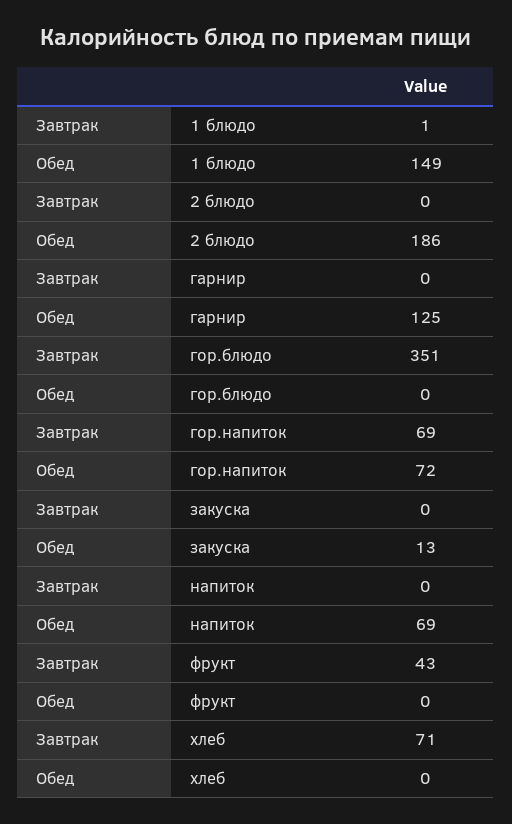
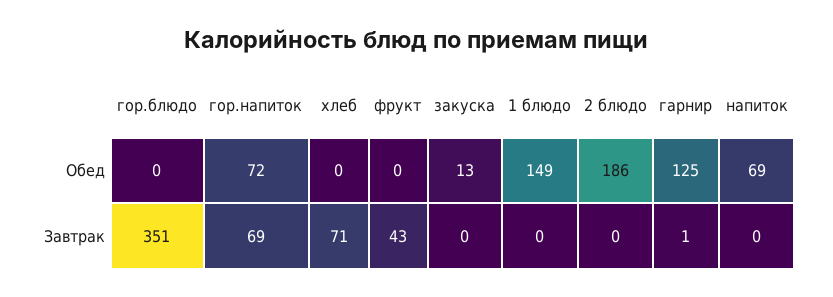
  {
    "Завтрак": {
-     "1 блюдо": 1,
+     "1 блюдо": 0,
      "2 блюдо": 0,
-     "гарнир": 0,
+     "гарнир": 1,
      "гор.блюдо": 351,
      "гор.напиток": 69,
      "закуска": 0,
      "напиток": 0,
      "фрукт": 43,
      "хлеб": 71
    },
    "Обед": {
      "1 блюдо": 149,
      "2 блюдо": 186,
      "гарнир": 125,
      "гор.блюдо": 0,
      "гор.напиток": 72,
      "закуска": 13,
      "напиток": 69,
      "фрукт": 0,
      "хлеб": 0
    }
  }

